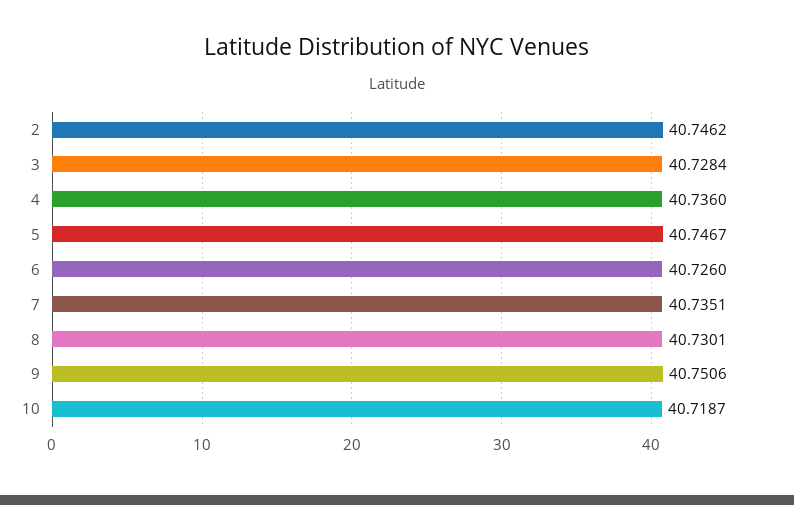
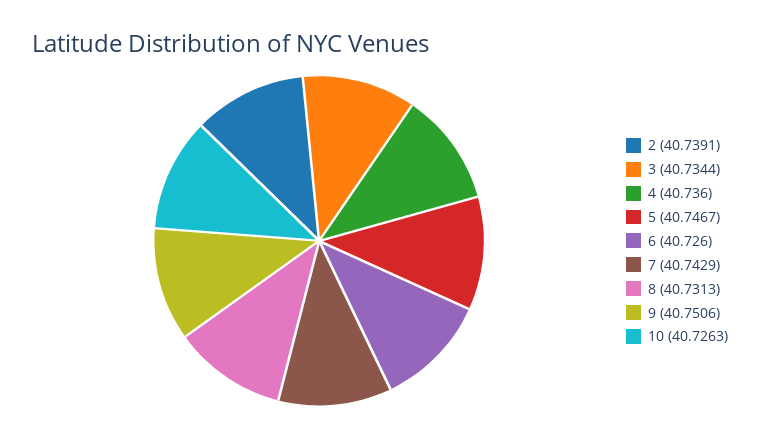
  {
-   "2": 40.7462,
+   "2": 40.7391,
-   "3": 40.7284,
+   "3": 40.7344,
    "4": 40.736,
    "5": 40.7467,
    "6": 40.726,
-   "7": 40.7351,
+   "7": 40.7429,
-   "8": 40.7301,
+   "8": 40.7313,
    "9": 40.7506,
-   "10": 40.7187
+   "10": 40.7263
  }

